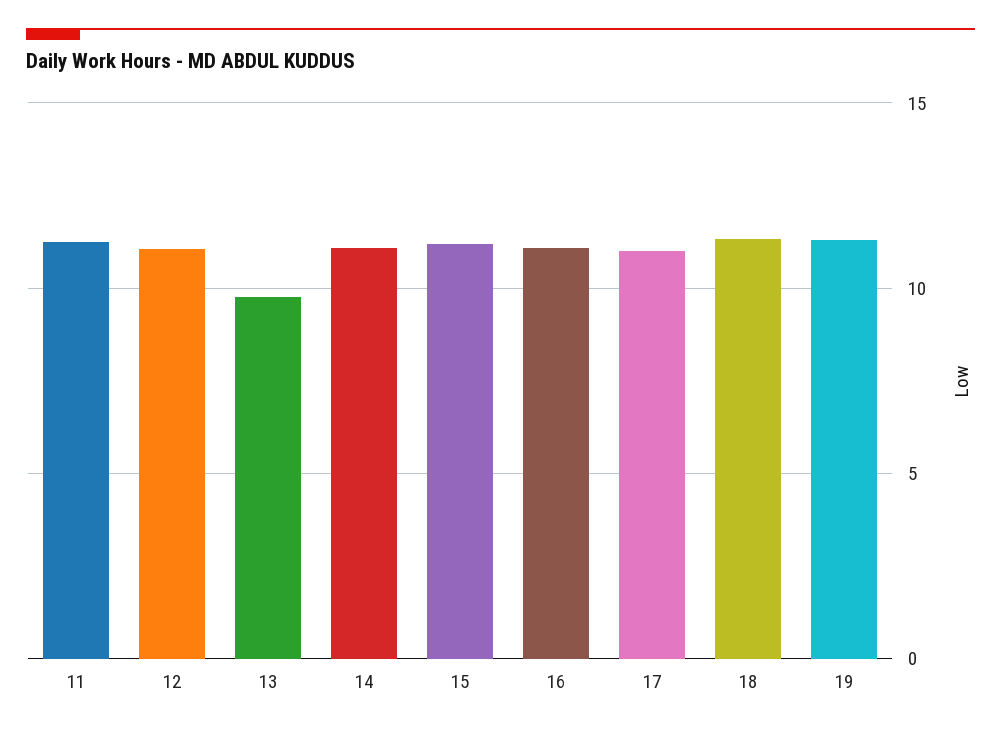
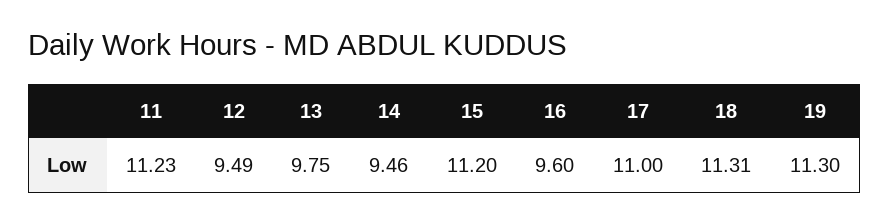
  {
    "11": 11.23,
-   "12": 11,
+   "12": 9.49,
    "13": 9.75,
-   "14": 11,
+   "14": 9.46,
    "15": 11.2,
-   "16": 11,
+   "16": 9.6,
    "17": 11,
    "18": 11.31,
    "19": 11.3
  }

